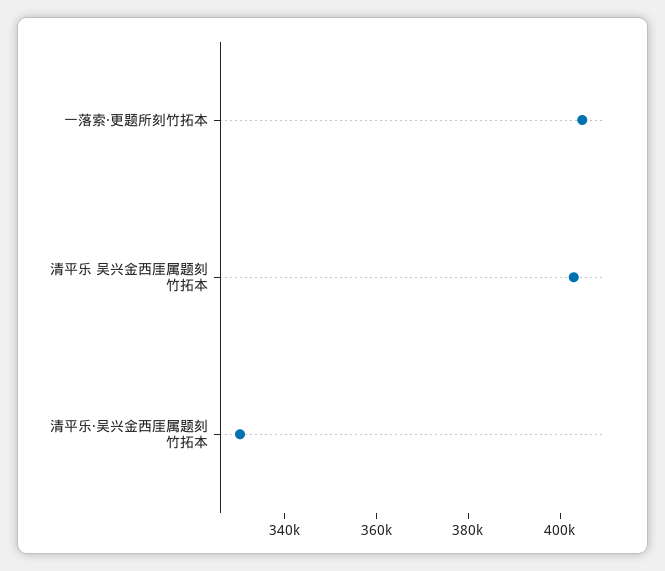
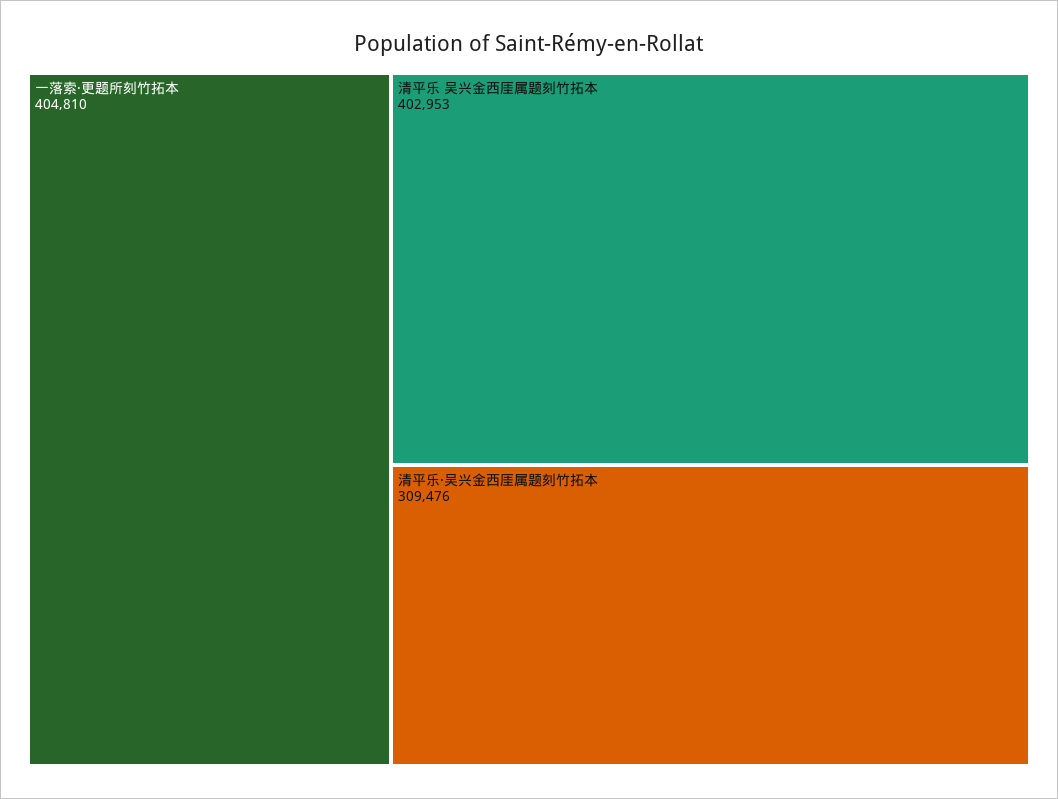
  {
    "一落索·更题所刻竹拓本": 404810,
    "清平乐 吴兴金西厓属题刻竹拓本": 402953,
-   "清平乐·吴兴金西厓属题刻竹拓本": 330000
+   "清平乐·吴兴金西厓属题刻竹拓本": 309476
  }

